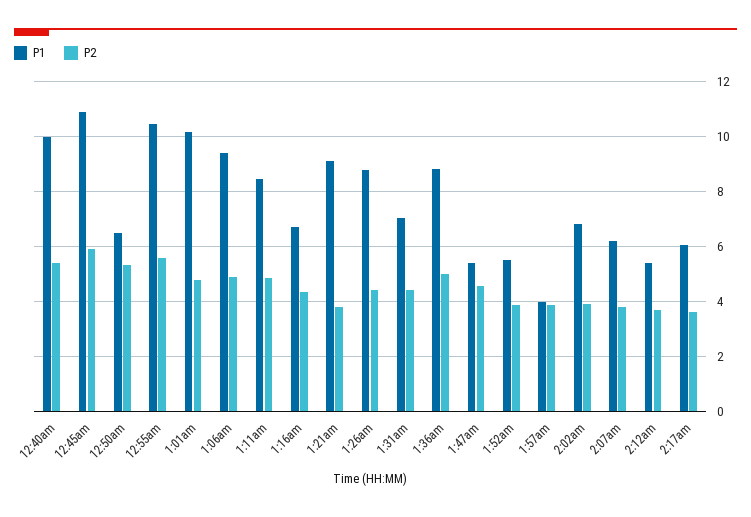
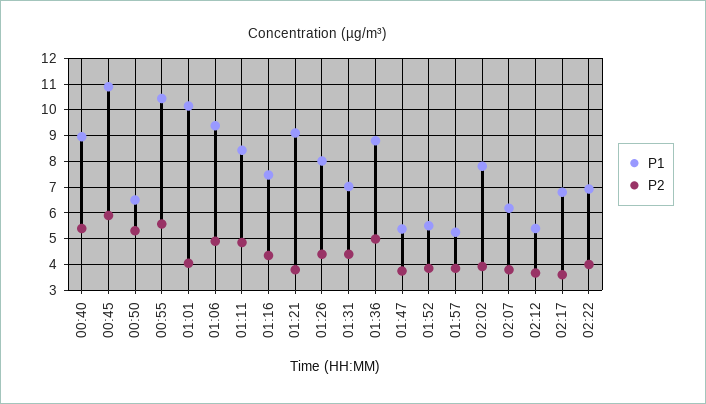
  {
    "P1": {
-     "12:40am": 10,
+     "12:40am": 9,
      "12:45am": 11,
      "12:50am": 6.5,
      "12:55am": 10.5,
      "1:01am": 10.25,
      "1:06am": 9.5,
      "1:11am": 8.5,
-     "1:16am": 6.75,
+     "1:16am": 7.5,
      "1:21am": 9,
-     "1:26am": 8.75,
+     "1:26am": 8,
      "1:31am": 7,
      "1:36am": 8.75,
      "1:47am": 5.5,
      "1:52am": 5.5,
-     "1:57am": 4,
+     "1:57am": 5.25,
-     "2:02am": 6.75,
+     "2:02am": 7.75,
      "2:07am": 6.25,
      "2:12am": 5.5,
-     "2:17am": 6
+     "2:17am": 6.75,
+     "02:22": 7
    },
    "P2": {
      "12:40am": 5.5,
      "12:45am": 6,
      "12:50am": 5.25,
      "12:55am": 5.5,
-     "1:01am": 4.75,
+     "1:01am": 4,
      "1:06am": 5,
      "1:11am": 4.75,
      "1:16am": 4.25,
      "1:21am": 3.75,
      "1:26am": 4.5,
      "1:31am": 4.5,
      "1:36am": 5,
-     "1:47am": 4.5,
+     "1:47am": 3.75,
      "1:52am": 3.75,
      "1:57am": 3.75,
      "2:02am": 4,
      "2:07am": 3.75,
      "2:12am": 3.75,
-     "2:17am": 3.5
+     "2:17am": 3.5,
+     "02:22": 4
    }
  }

